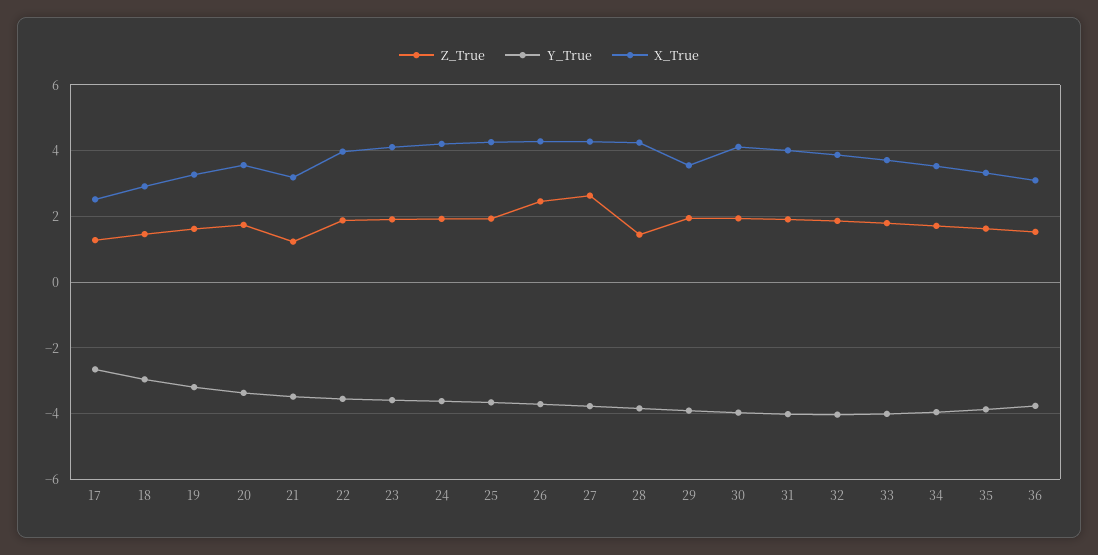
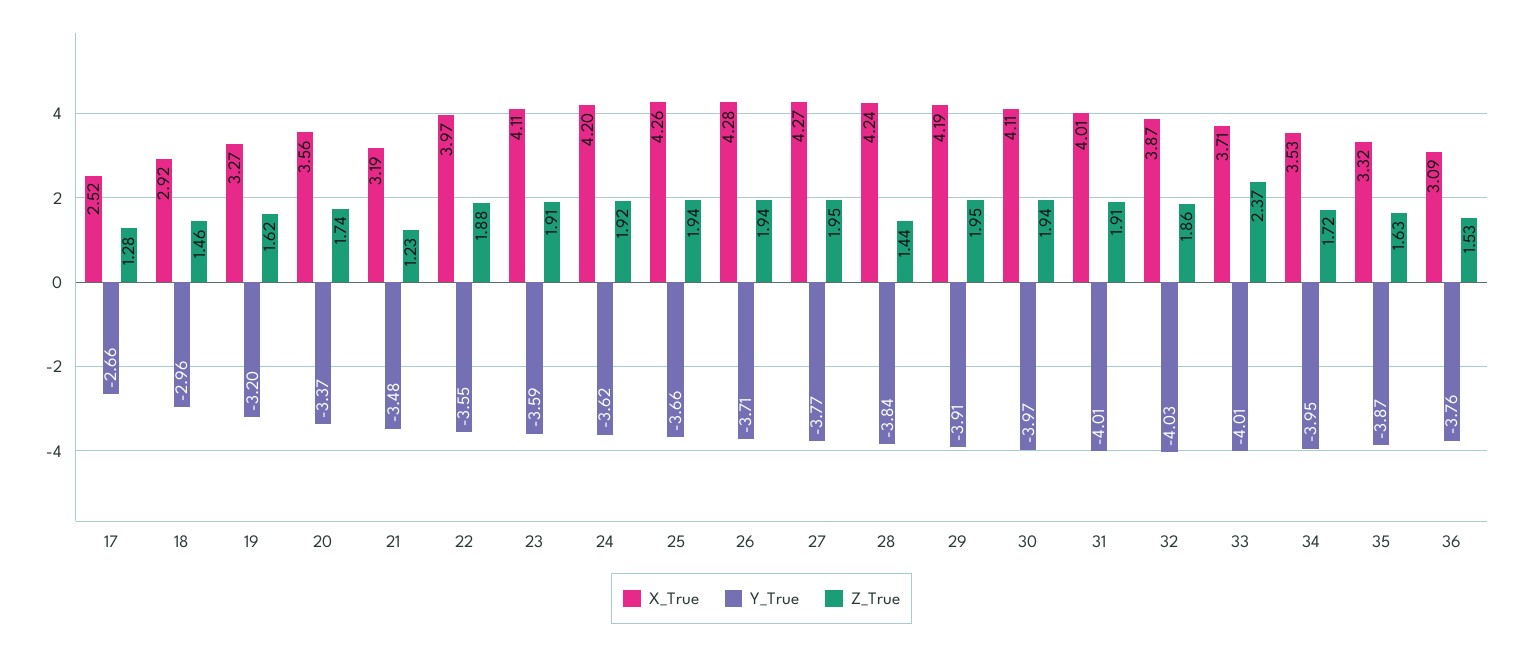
  {
    "Z_True": {
      "17": 1.28,
      "18": 1.46,
      "19": 1.62,
      "20": 1.74,
      "21": 1.23,
      "22": 1.88,
      "23": 1.91,
      "24": 1.92,
      "25": 1.94,
-     "26": 2.4,
+     "26": 1.94,
-     "27": 2.6,
+     "27": 1.95,
      "28": 1.44,
      "29": 1.95,
      "30": 1.94,
      "31": 1.91,
      "32": 1.86,
-     "33": 1.8,
+     "33": 2.37,
      "34": 1.72,
      "35": 1.63,
      "36": 1.53
    },
    "Y_True": {
      "17": -2.66,
      "18": -2.96,
      "19": -3.2,
      "20": -3.37,
      "21": -3.48,
      "22": -3.55,
      "23": -3.59,
      "24": -3.62,
      "25": -3.66,
      "26": -3.71,
      "27": -3.77,
      "28": -3.84,
      "29": -3.91,
      "30": -3.97,
      "31": -4.01,
      "32": -4.03,
      "33": -4.01,
      "34": -3.95,
      "35": -3.87,
      "36": -3.76
    },
    "X_True": {
      "17": 2.52,
      "18": 2.92,
      "19": 3.27,
      "20": 3.56,
      "21": 3.19,
      "22": 3.97,
      "23": 4.11,
      "24": 4.2,
      "25": 4.26,
      "26": 4.28,
      "27": 4.27,
      "28": 4.24,
-     "29": 3.6,
+     "29": 4.19,
      "30": 4.11,
      "31": 4.01,
      "32": 3.87,
      "33": 3.71,
      "34": 3.53,
      "35": 3.32,
      "36": 3.09
    }
  }

